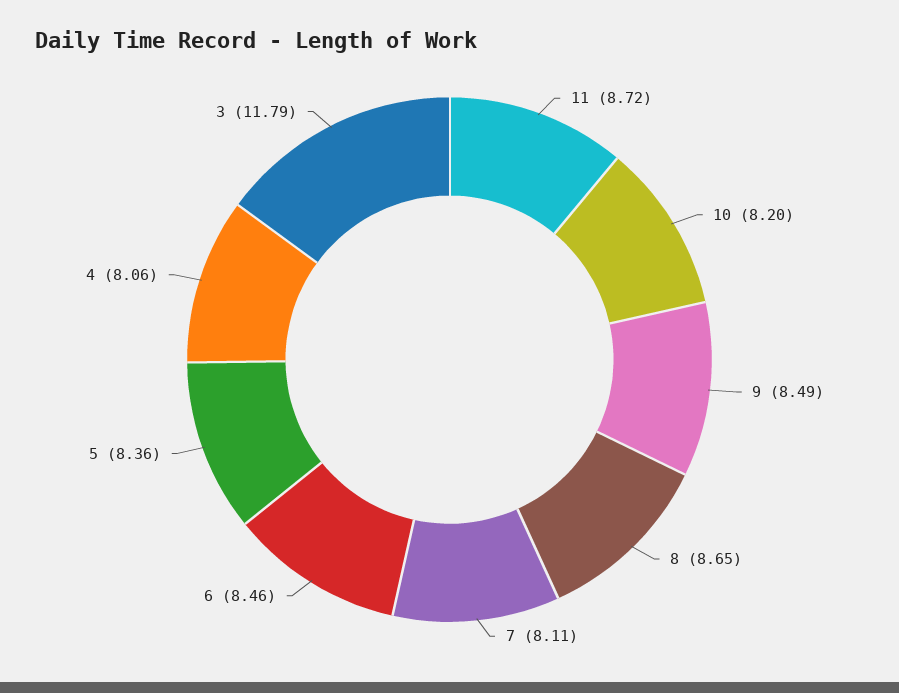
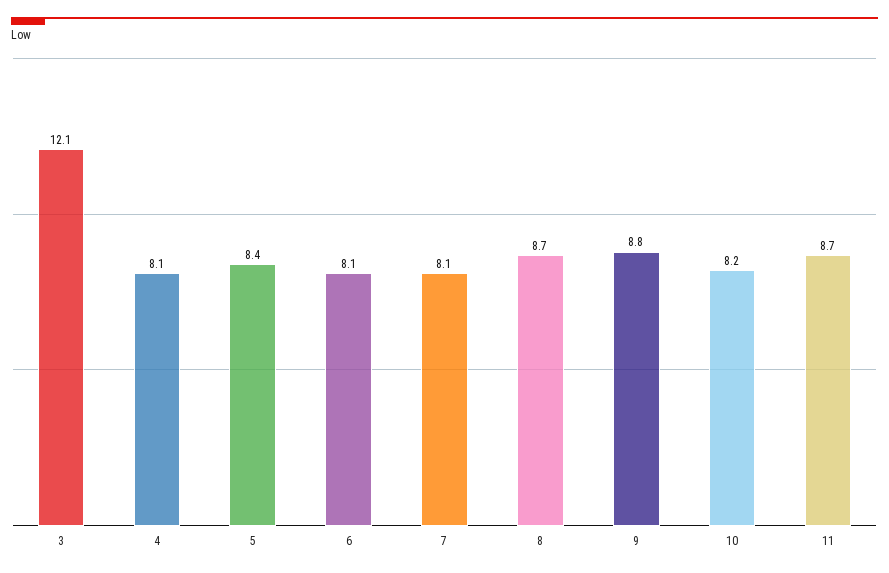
  {
    "11": 8.72,
    "10": 8.2,
-   "9": 8.49,
+   "9": 8.8,
    "8": 8.65,
    "7": 8.11,
-   "6": 8.46,
+   "6": 8.1,
    "5": 8.36,
    "4": 8.06,
-   "3": 11.79
+   "3": 12.1
  }

